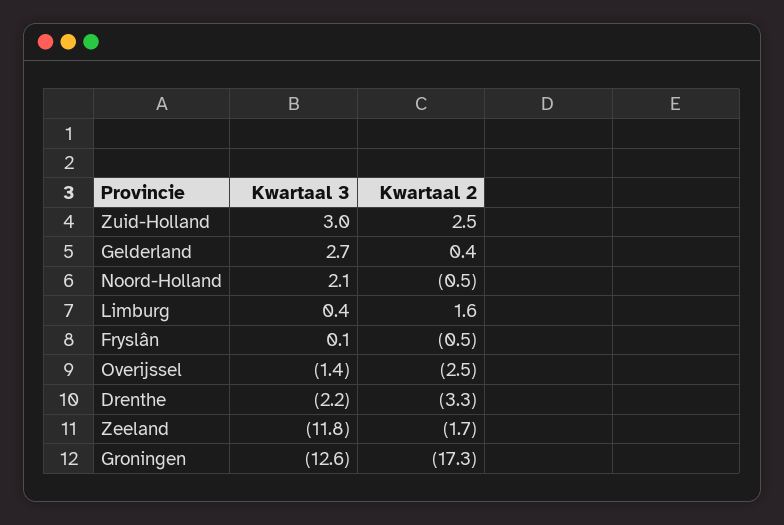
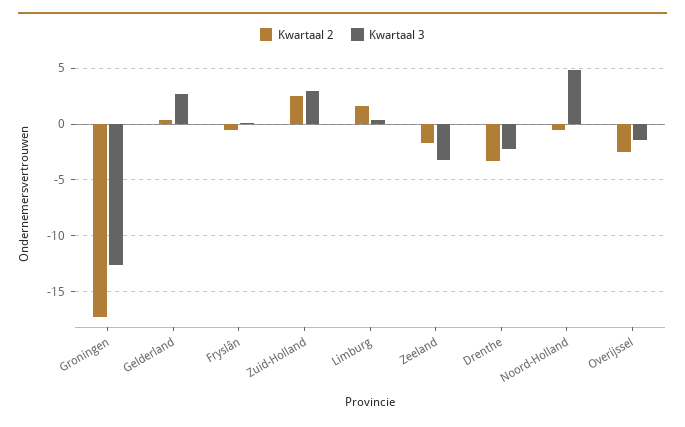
  {
    "Kwartaal 3": {
      "Zuid-Holland": 3,
      "Gelderland": 2.7,
-     "Noord-Holland": 2.1,
+     "Noord-Holland": 5,
      "Limburg": 0.4,
      "Fryslân": 0.1,
      "Overijssel": -1.4,
      "Drenthe": -2.2,
-     "Zeeland": -11.8,
+     "Zeeland": -3,
      "Groningen": -12.6
    },
    "Kwartaal 2": {
      "Zuid-Holland": 2.5,
      "Gelderland": 0.4,
      "Noord-Holland": -0.5,
      "Limburg": 1.6,
      "Fryslân": -0.5,
      "Overijssel": -2.5,
      "Drenthe": -3.3,
      "Zeeland": -1.7,
      "Groningen": -17.3
    }
  }

